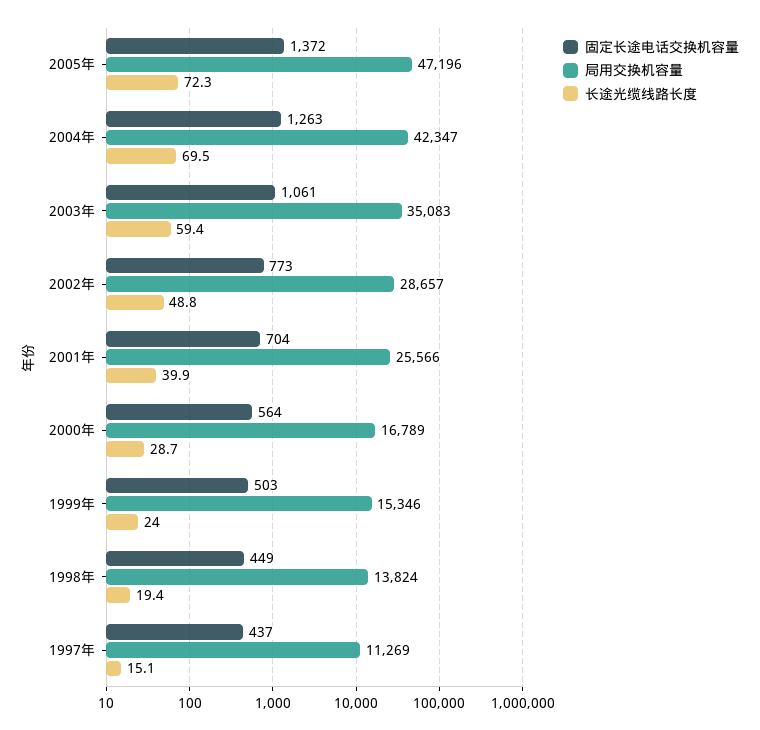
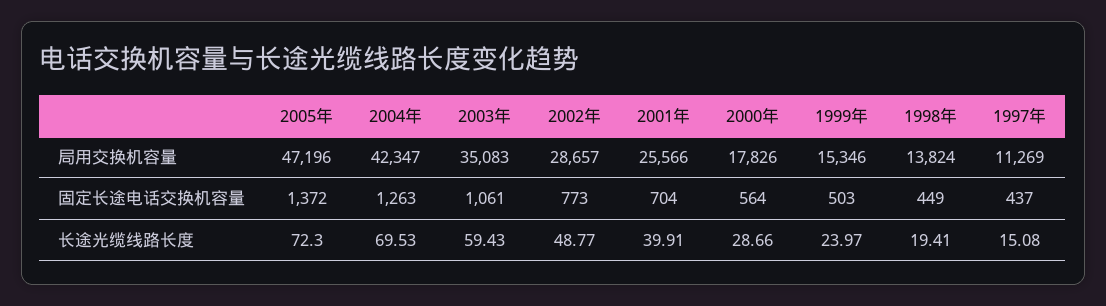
  {
    "固定长途电话交换机容量": {
      "2005年": 1372,
      "2004年": 1263,
      "2003年": 1061,
      "2002年": 773,
      "2001年": 704,
      "2000年": 564,
      "1999年": 503,
      "1998年": 449,
      "1997年": 437
    },
    "局用交换机容量": {
      "2005年": 47196,
      "2004年": 42347,
      "2003年": 35083,
      "2002年": 28657,
      "2001年": 25566,
-     "2000年": 16789,
+     "2000年": 17826,
      "1999年": 15346,
      "1998年": 13824,
      "1997年": 11269
    },
    "长途光缆线路长度": {
      "2005年": 72.3,
      "2004年": 69.53,
      "2003年": 59.43,
      "2002年": 48.77,
      "2001年": 39.91,
      "2000年": 28.66,
      "1999年": 23.97,
      "1998年": 19.41,
      "1997年": 15.08
    }
  }

